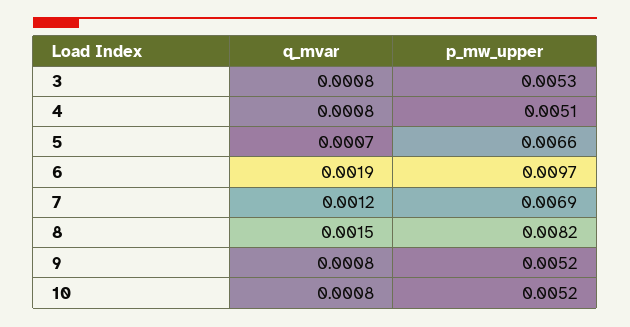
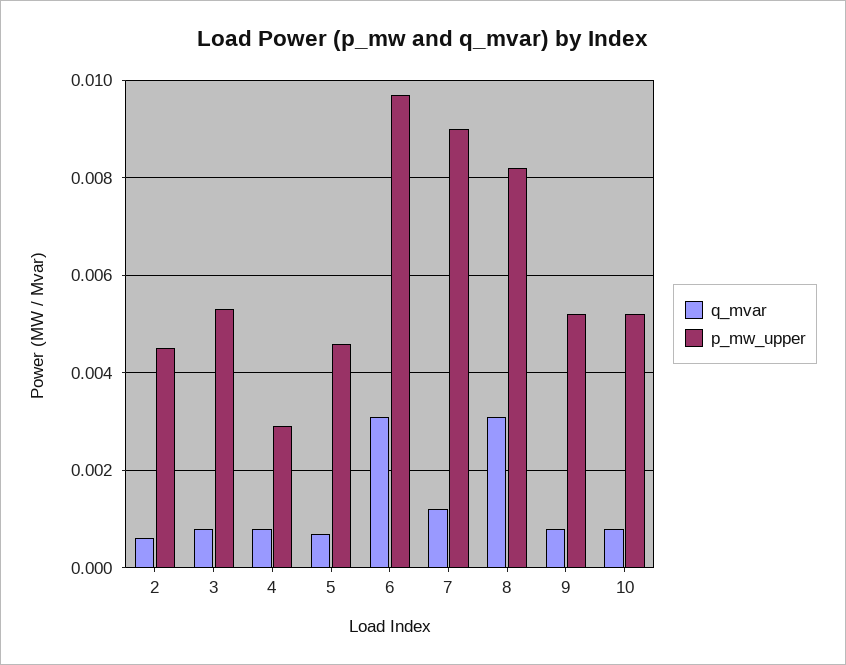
  {
    "q_mvar": {
      "3": 0.0008,
      "4": 0.0008,
      "5": 0.0007,
-     "6": 0.0019,
+     "6": 0.003,
      "7": 0.0012,
-     "8": 0.0015,
+     "8": 0.003,
      "9": 0.0008,
-     "10": 0.0008
+     "10": 0.0008,
+     "2": 0.0005
    },
    "p_mw_upper": {
      "3": 0.0053,
-     "4": 0.0051,
+     "4": 0.003,
-     "5": 0.0066,
+     "5": 0.0045,
      "6": 0.0097,
-     "7": 0.0069,
+     "7": 0.009,
      "8": 0.0082,
      "9": 0.0052,
-     "10": 0.0052
+     "10": 0.0052,
+     "2": 0.0045
    }
  }

